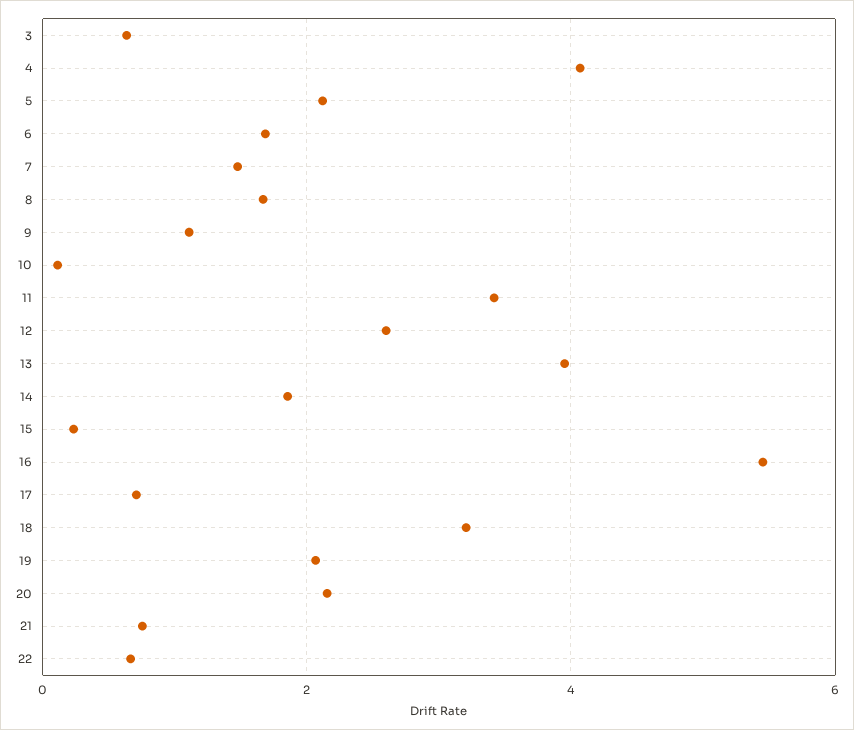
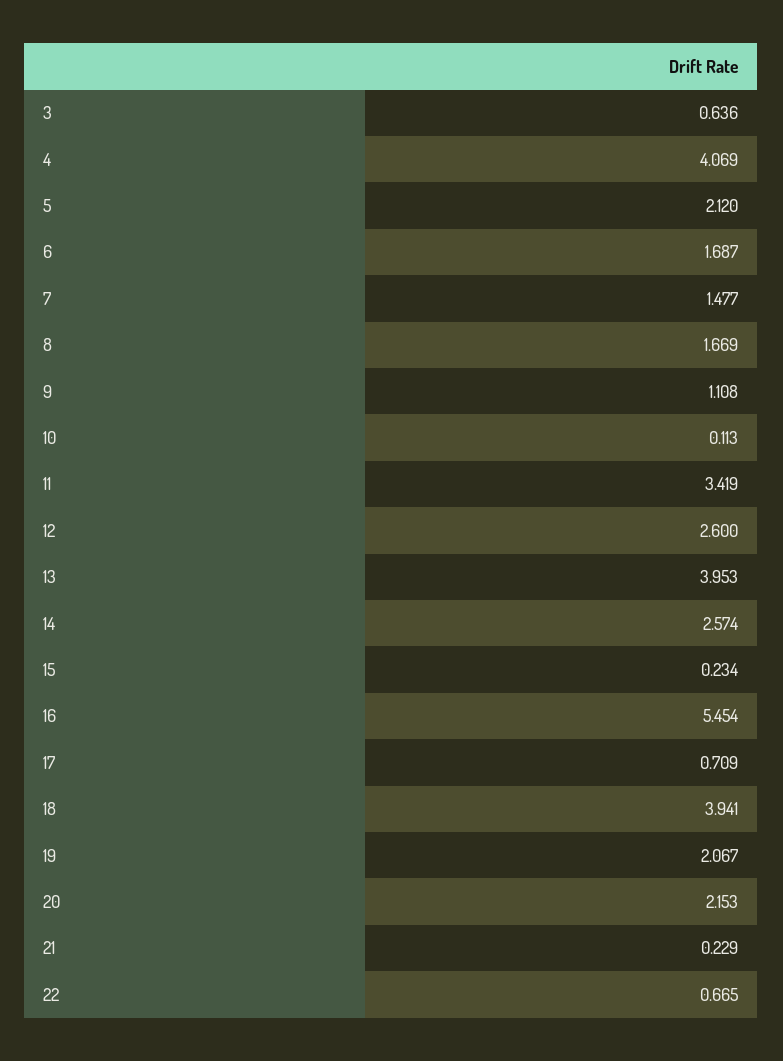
  {
    "3": 0.636,
    "4": 4.069,
    "5": 2.12,
    "6": 1.687,
    "7": 1.477,
    "8": 1.669,
    "9": 1.108,
    "10": 0.113,
    "11": 3.419,
    "12": 2.6,
    "13": 3.953,
-   "14": 1.8,
+   "14": 2.574,
    "15": 0.234,
    "16": 5.454,
    "17": 0.709,
-   "18": 3.2,
+   "18": 3.941,
    "19": 2.067,
    "20": 2.153,
-   "21": 0.8,
+   "21": 0.229,
    "22": 0.665
  }

